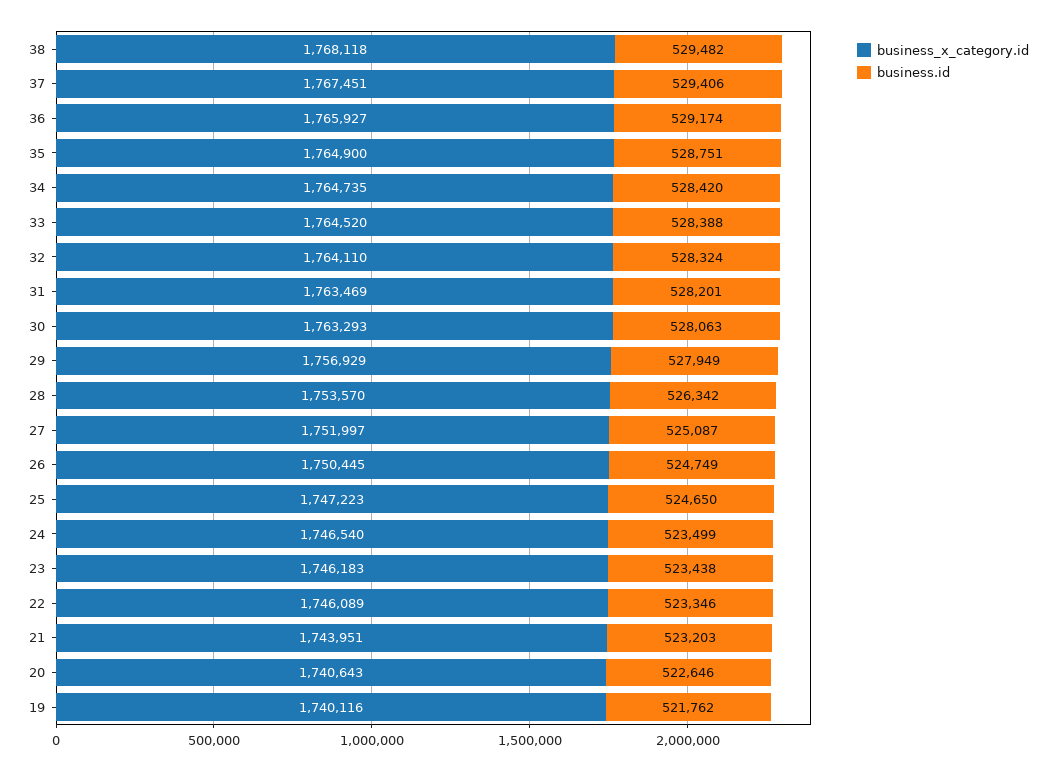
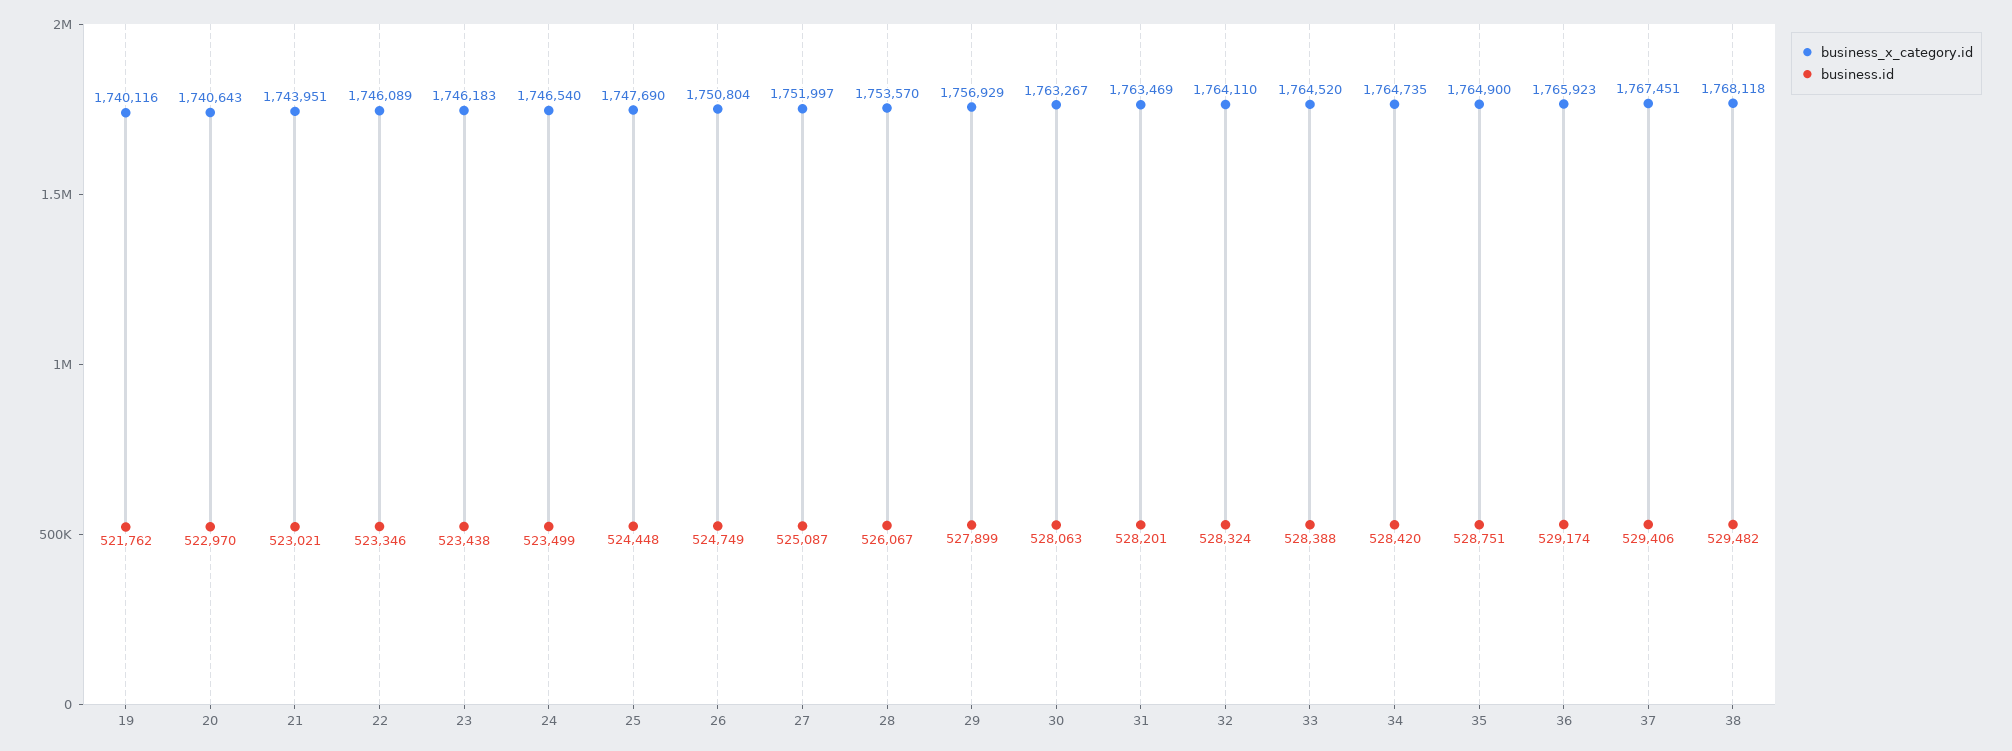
  {
    "business_x_category.id": {
      "38": 1768118,
      "37": 1767451,
-     "36": 1765927,
+     "36": 1765923,
      "35": 1764900,
      "34": 1764735,
      "33": 1764520,
      "32": 1764110,
      "31": 1763469,
-     "30": 1763293,
+     "30": 1763267,
      "29": 1756929,
      "28": 1753570,
      "27": 1751997,
-     "26": 1750445,
+     "26": 1750804,
-     "25": 1747223,
+     "25": 1747690,
      "24": 1746540,
      "23": 1746183,
      "22": 1746089,
      "21": 1743951,
      "20": 1740643,
      "19": 1740116
    },
    "business.id": {
      "38": 529482,
      "37": 529406,
      "36": 529174,
      "35": 528751,
      "34": 528420,
      "33": 528388,
      "32": 528324,
      "31": 528201,
      "30": 528063,
-     "29": 527949,
+     "29": 527899,
-     "28": 526342,
+     "28": 526067,
      "27": 525087,
      "26": 524749,
-     "25": 524650,
+     "25": 524448,
      "24": 523499,
      "23": 523438,
      "22": 523346,
-     "21": 523203,
+     "21": 523021,
-     "20": 522646,
+     "20": 522970,
      "19": 521762
    }
  }

